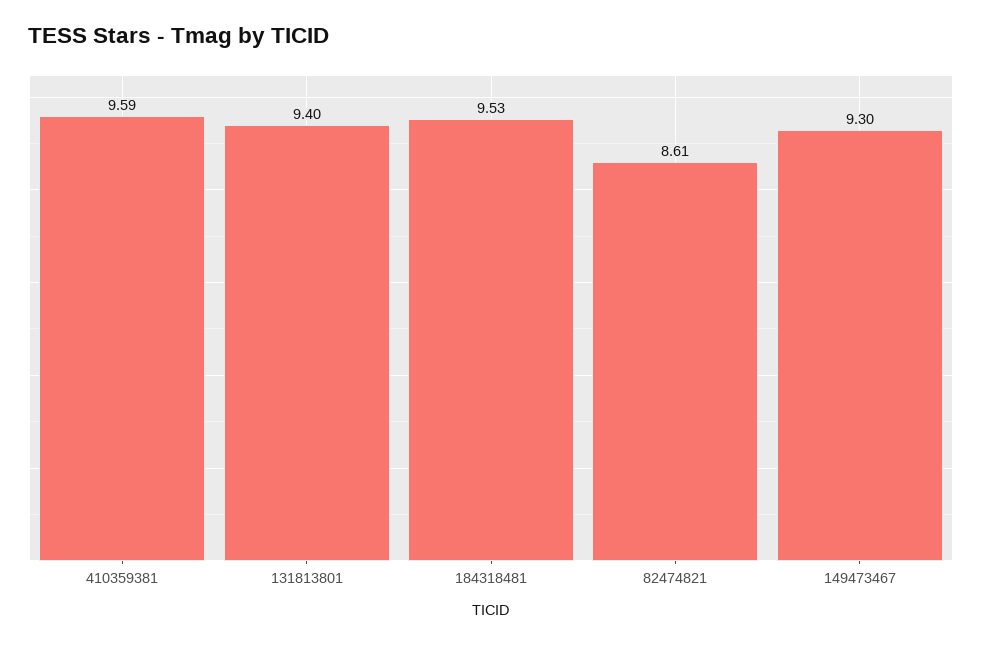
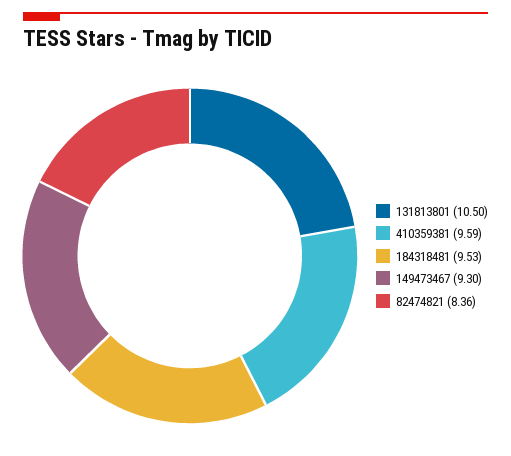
  {
    "410359381": 9.59,
-   "131813801": 9.4,
+   "131813801": 10.5,
    "184318481": 9.53,
-   "82474821": 8.61,
+   "82474821": 8.36,
    "149473467": 9.3
  }

